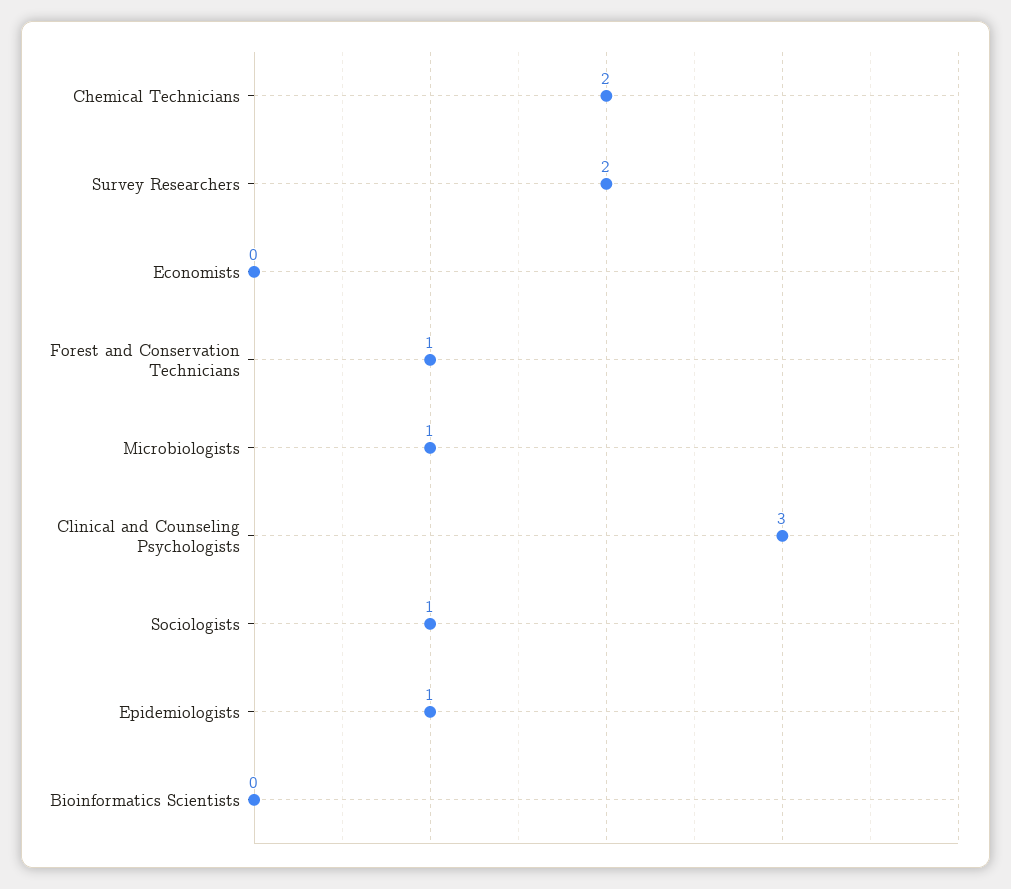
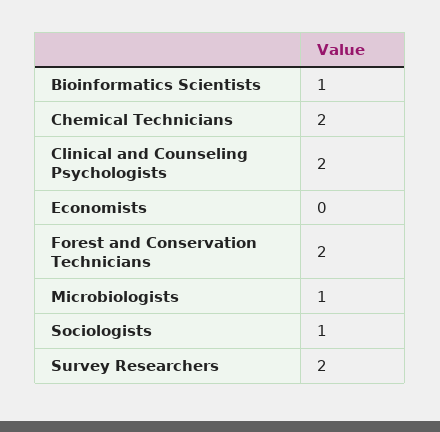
  {
    "Chemical Technicians": 2,
    "Survey Researchers": 2,
    "Economists": 0,
-   "Forest and Conservation Technicians": 1,
+   "Forest and Conservation Technicians": 2,
    "Microbiologists": 1,
-   "Clinical and Counseling Psychologists": 3,
+   "Clinical and Counseling Psychologists": 2,
    "Sociologists": 1,
-   "Epidemiologists": 1,
-   "Bioinformatics Scientists": 0
+   "Bioinformatics Scientists": 1
  }

